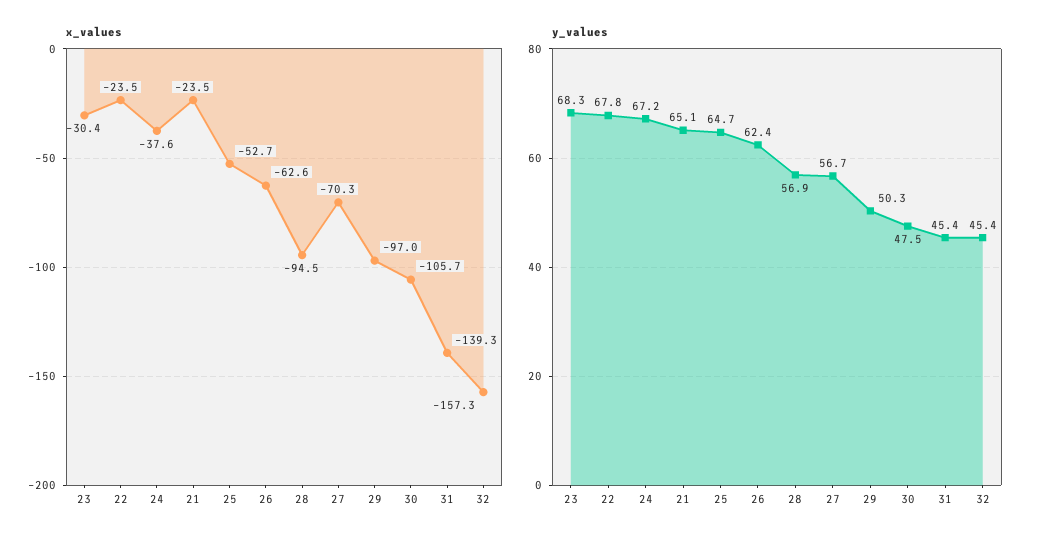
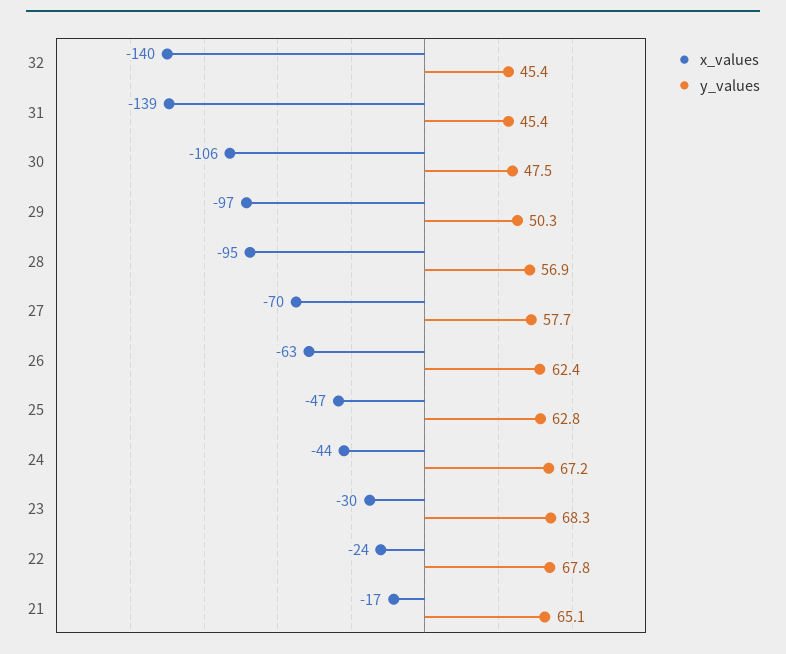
  {
    "x_values": {
      "23": -30.4,
      "22": -23.5,
-     "24": -37.6,
+     "24": -44,
-     "21": -23.5,
+     "21": -17,
-     "25": -52.7,
+     "25": -47,
      "26": -62.6,
      "28": -94.5,
      "27": -70.3,
      "29": -97,
      "30": -105.7,
      "31": -139.3,
-     "32": -157.3
+     "32": -140
    },
    "y_values": {
      "23": 68.3,
      "22": 67.8,
      "24": 67.2,
      "21": 65.1,
-     "25": 64.7,
+     "25": 62.8,
      "26": 62.4,
      "28": 56.9,
-     "27": 56.7,
+     "27": 57.7,
      "29": 50.3,
      "30": 47.5,
      "31": 45.4,
      "32": 45.4
    }
  }

